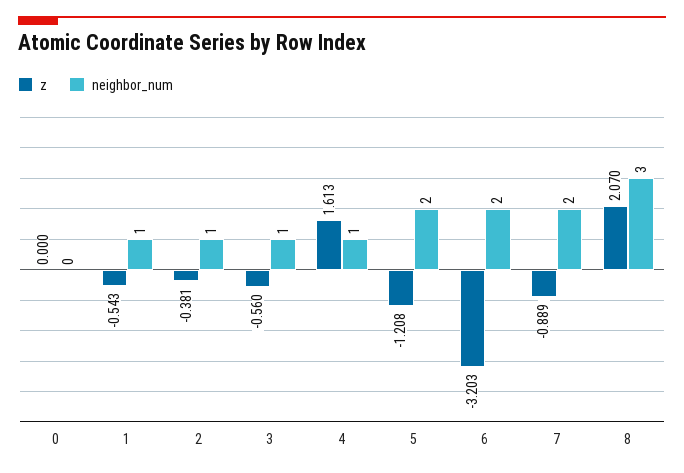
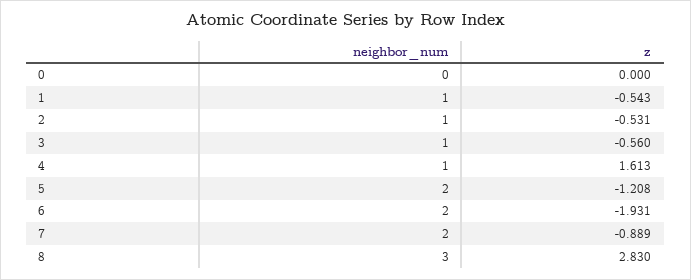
  {
    "z": {
      "0": 0,
      "1": -0.543,
-     "2": -0.381,
+     "2": -0.531,
      "3": -0.56,
      "4": 1.613,
      "5": -1.208,
-     "6": -3.203,
+     "6": -1.931,
      "7": -0.889,
-     "8": 2.07
+     "8": 2.83
    },
    "neighbor_num": {
      "0": 0,
      "1": 1,
      "2": 1,
      "3": 1,
      "4": 1,
      "5": 2,
      "6": 2,
      "7": 2,
      "8": 3
    }
  }

